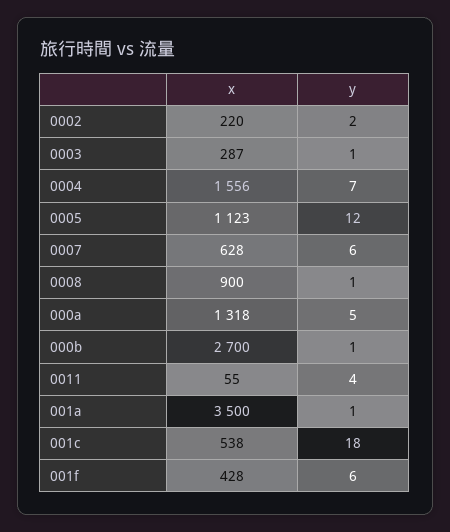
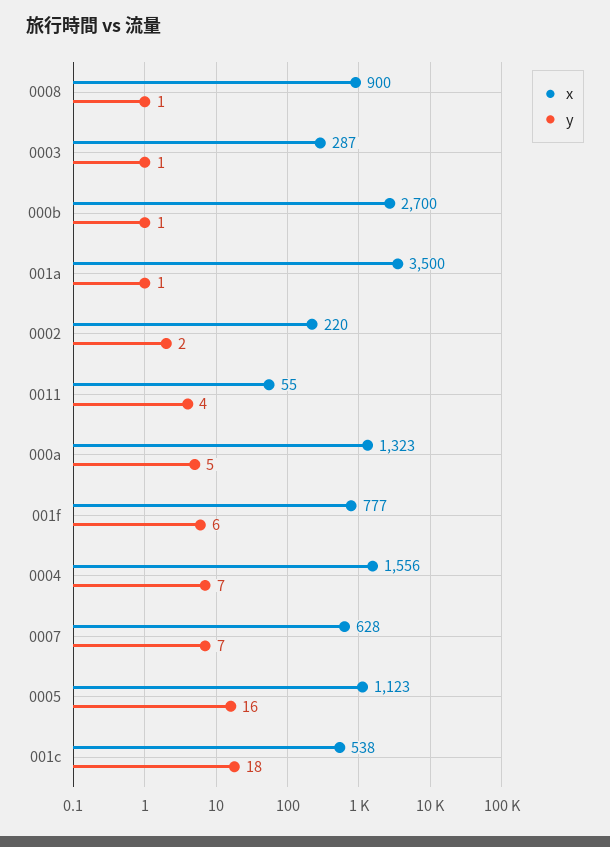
  {
    "x": {
      "0002": 220,
      "0003": 287,
      "0004": 1556,
      "0005": 1123,
      "0007": 628,
      "0008": 900,
-     "000a": 1318,
+     "000a": 1323,
      "000b": 2700,
      "0011": 55,
      "001a": 3500,
      "001c": 538,
-     "001f": 428
+     "001f": 777
    },
    "y": {
      "0002": 2,
      "0003": 1,
      "0004": 7,
-     "0005": 12,
+     "0005": 16,
-     "0007": 6,
+     "0007": 7,
      "0008": 1,
      "000a": 5,
      "000b": 1,
      "0011": 4,
      "001a": 1,
      "001c": 18,
      "001f": 6
    }
  }

